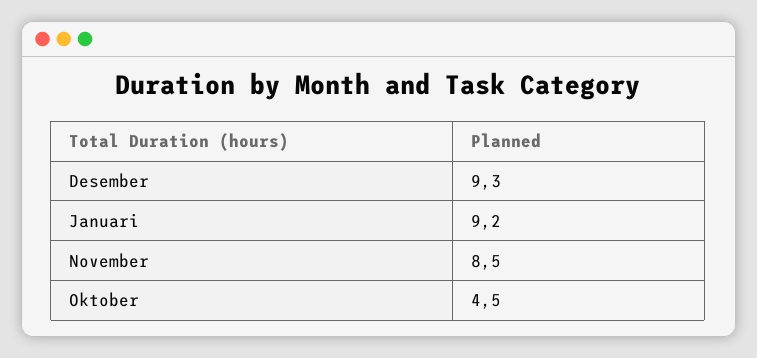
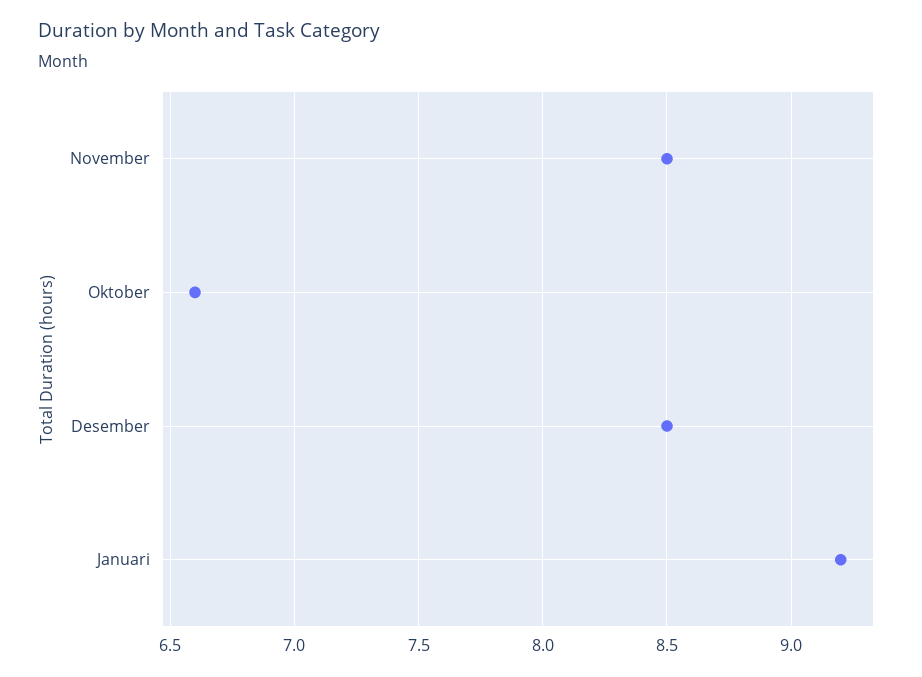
  {
-   "Desember": 9.3,
+   "Desember": 8.5,
    "Januari": 9.2,
    "November": 8.5,
-   "Oktober": 4.5
+   "Oktober": 6.6
  }

